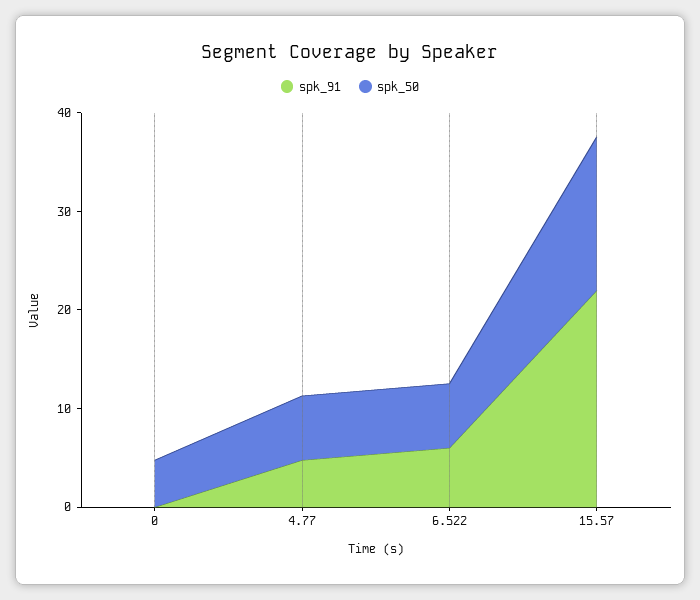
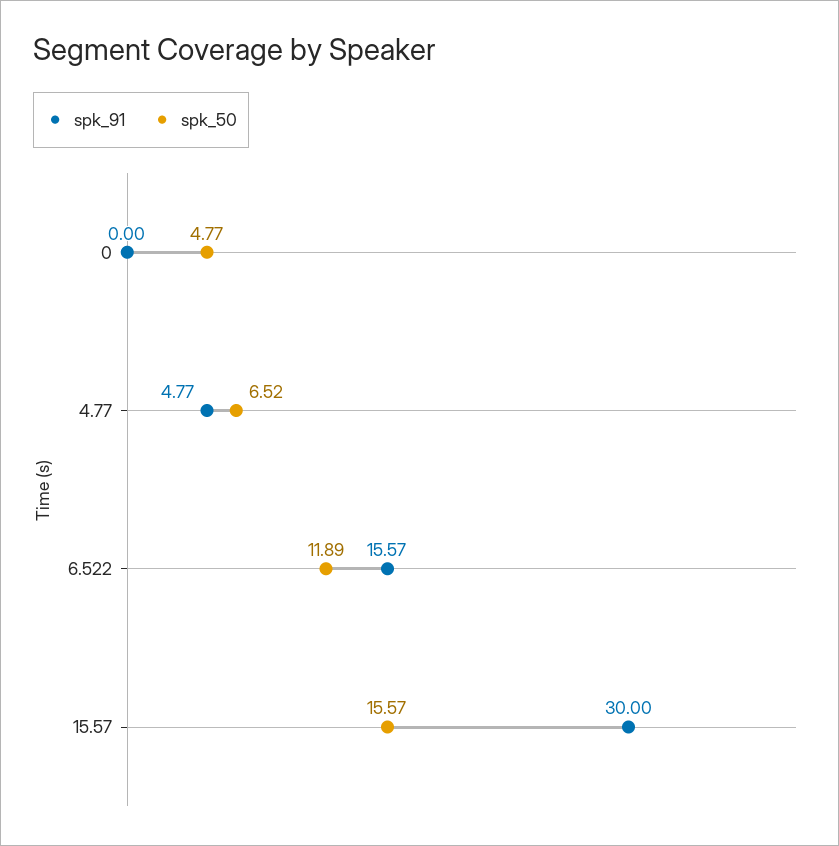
  {
    "spk_91": {
      "0": 0,
      "4.77": 4.77,
-     "6.522": 6,
+     "6.522": 15.57,
-     "15.57": 22
+     "15.57": 30
    },
    "spk_50": {
      "0": 4.77,
      "4.77": 6.52,
-     "6.522": 6,
+     "6.522": 11.89,
      "15.57": 15.57
    }
  }

